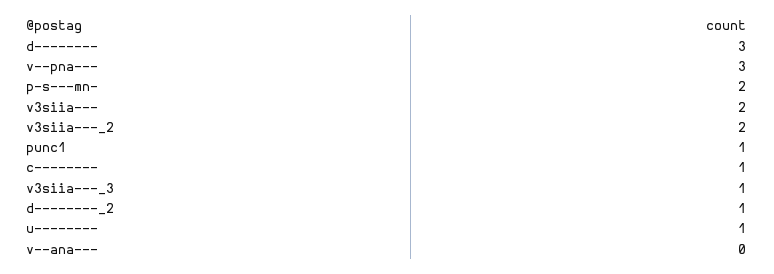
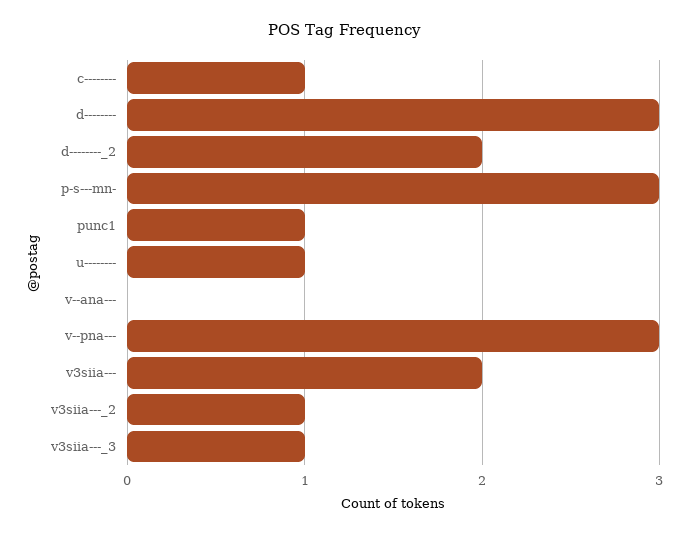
  {
    "d--------": 3,
    "v--pna---": 3,
-   "p-s---mn-": 2,
+   "p-s---mn-": 3,
    "v3siia---": 2,
-   "v3siia---_2": 2,
+   "v3siia---_2": 1,
    "punc1": 1,
    "c--------": 1,
    "v3siia---_3": 1,
-   "d--------_2": 1,
+   "d--------_2": 2,
    "u--------": 1,
    "v--ana---": 0
  }

